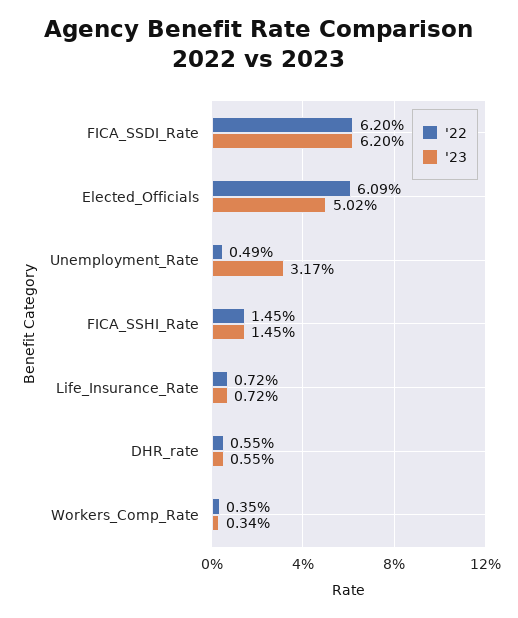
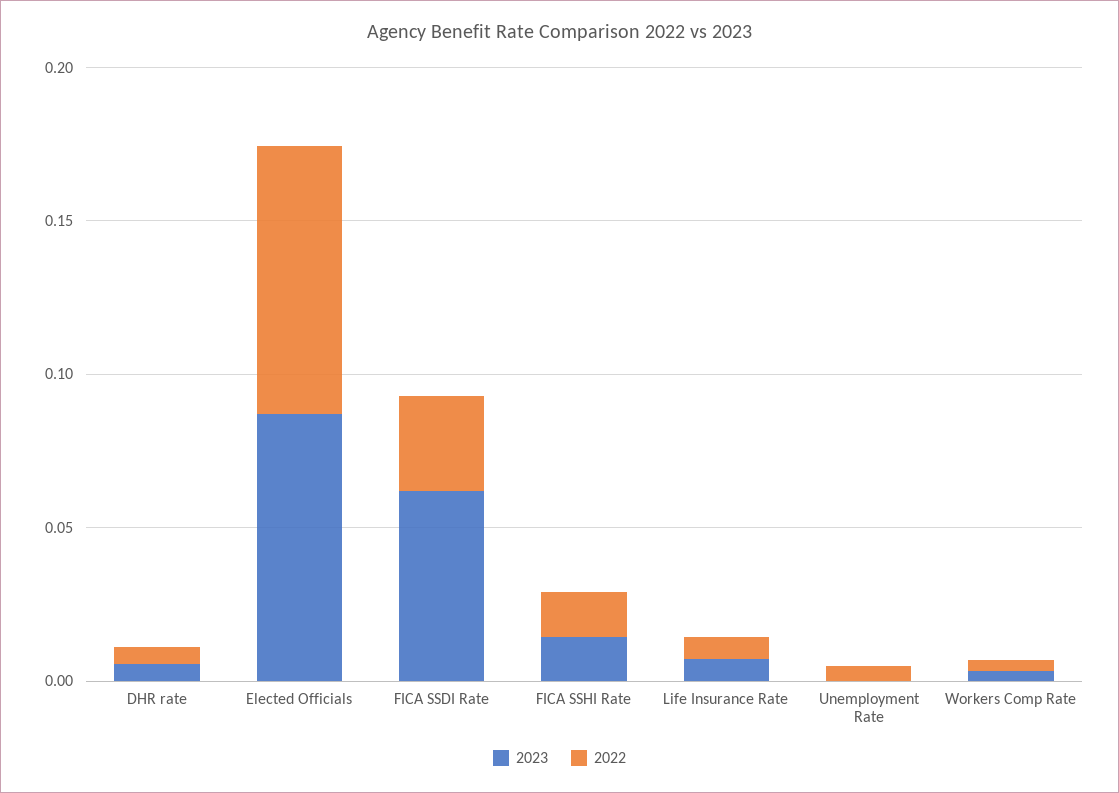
  {
    "'22": {
-     "FICA_SSDI_Rate": 0.062,
+     "FICA_SSDI_Rate": 0.03,
-     "Elected_Officials": 0.0609,
+     "Elected_Officials": 0.09,
      "Unemployment_Rate": 0.0049,
      "FICA_SSHI_Rate": 0.0145,
      "Life_Insurance_Rate": 0.0072,
      "DHR_rate": 0.0055,
      "Workers_Comp_Rate": 0.0035
    },
    "'23": {
      "FICA_SSDI_Rate": 0.062,
-     "Elected_Officials": 0.0502,
+     "Elected_Officials": 0.09,
-     "Unemployment_Rate": 0.0317,
+     "Unemployment_Rate": 0,
      "FICA_SSHI_Rate": 0.0145,
      "Life_Insurance_Rate": 0.0072,
      "DHR_rate": 0.0055,
      "Workers_Comp_Rate": 0.0034
    }
  }

